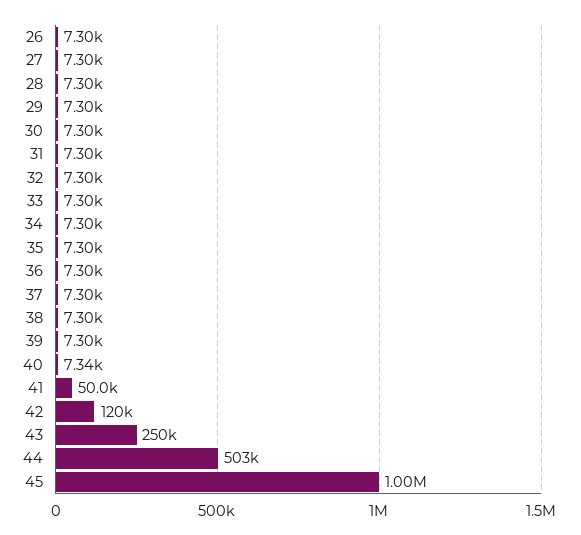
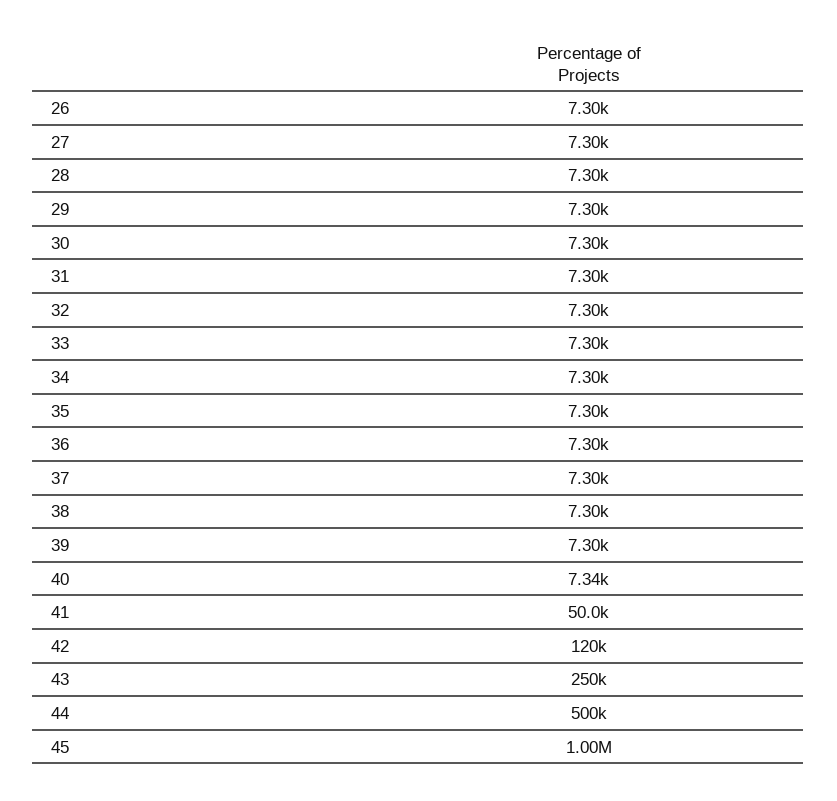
  {
    "26": 7300,
    "27": 7300,
    "28": 7300,
    "29": 7300,
    "30": 7300,
    "31": 7300,
    "32": 7300,
    "33": 7300,
    "34": 7300,
    "35": 7300,
    "36": 7300,
    "37": 7300,
    "38": 7300,
    "39": 7300,
    "40": 7340,
    "41": 50000,
    "42": 120000,
    "43": 250000,
-   "44": 503000,
+   "44": 500000,
    "45": 1000000
  }

